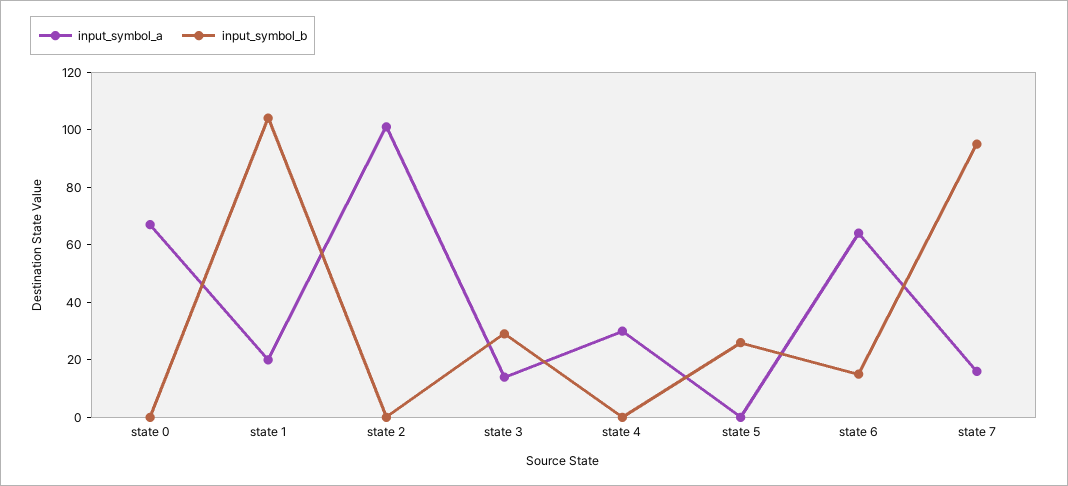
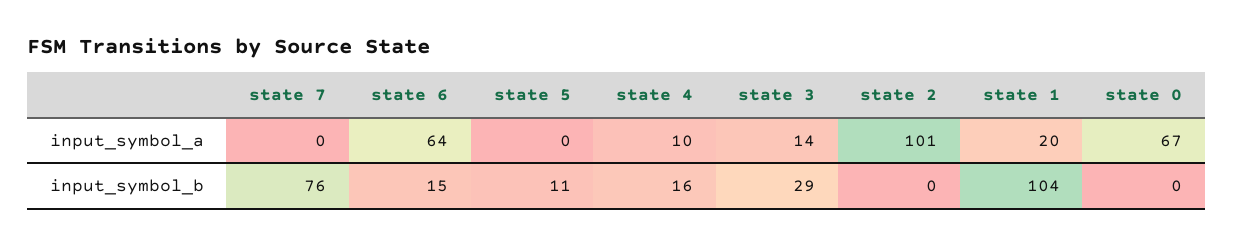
  {
    "input_symbol_a": {
      "state 0": 67,
      "state 1": 20,
      "state 2": 101,
      "state 3": 14,
-     "state 4": 30,
+     "state 4": 10,
      "state 5": 0,
      "state 6": 64,
-     "state 7": 15
+     "state 7": 0
    },
    "input_symbol_b": {
      "state 0": 0,
      "state 1": 104,
      "state 2": 0,
      "state 3": 29,
-     "state 4": 0,
+     "state 4": 16,
-     "state 5": 25,
+     "state 5": 11,
      "state 6": 15,
-     "state 7": 95
+     "state 7": 76
    }
  }

